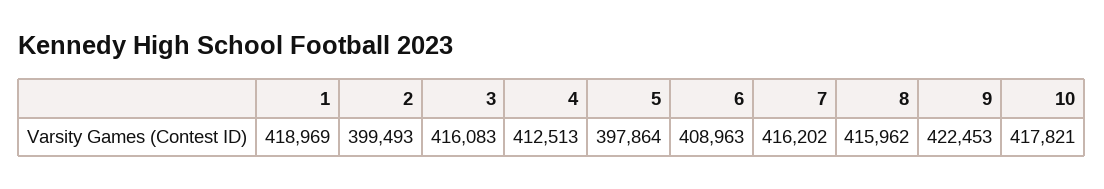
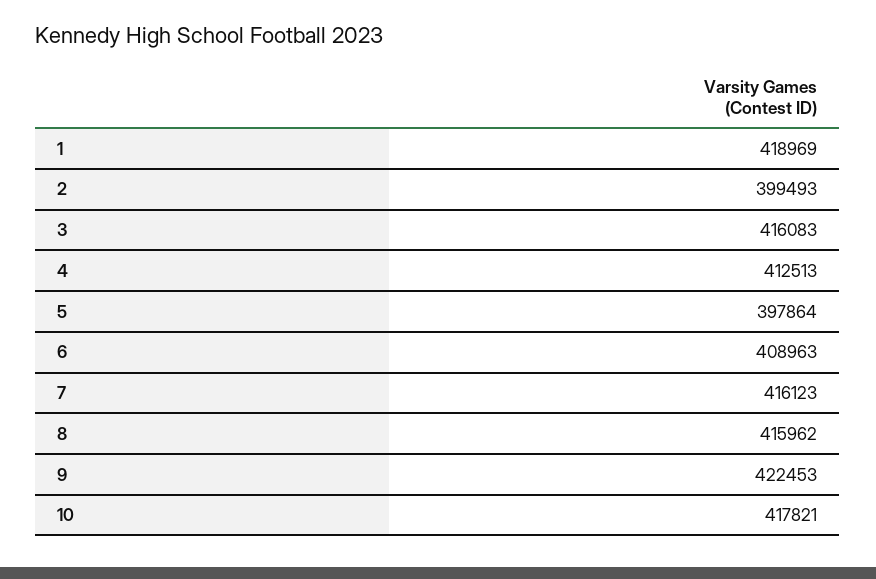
  {
    "1": 418969,
    "2": 399493,
    "3": 416083,
    "4": 412513,
    "5": 397864,
    "6": 408963,
-   "7": 416202,
+   "7": 416123,
    "8": 415962,
    "9": 422453,
    "10": 417821
  }

